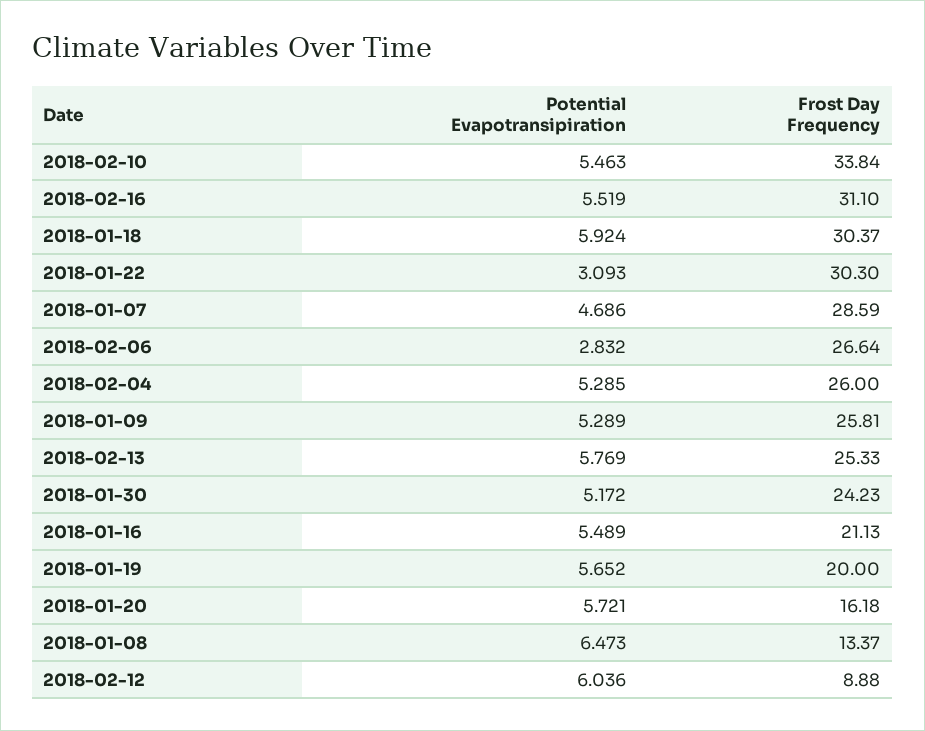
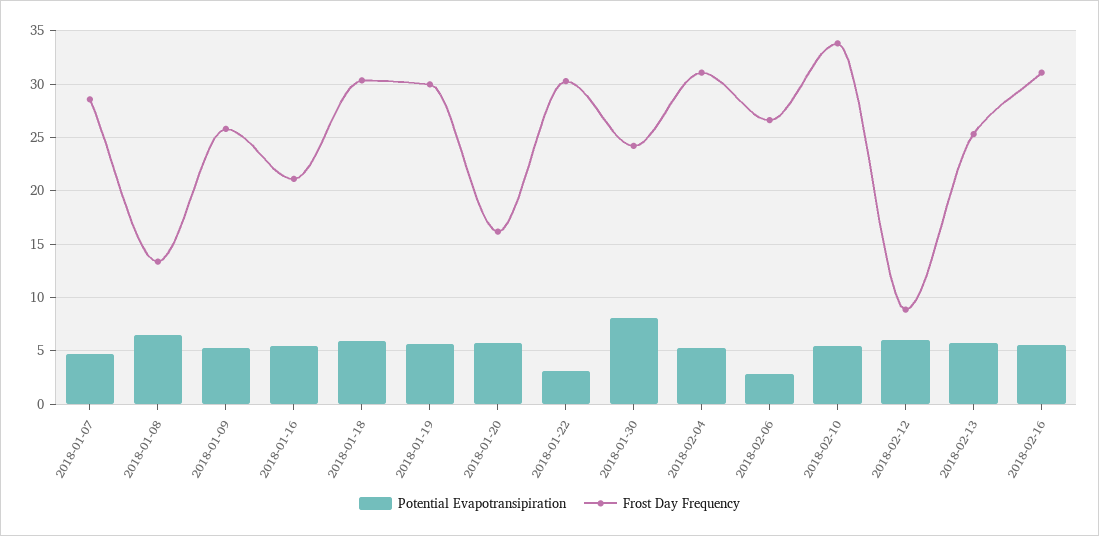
  {
    "Potential Evapotransipiration": {
      "2018-02-10": 5.463,
      "2018-02-16": 5.519,
      "2018-01-18": 5.924,
      "2018-01-22": 3.093,
      "2018-01-07": 4.686,
      "2018-02-06": 2.832,
      "2018-02-04": 5.285,
      "2018-01-09": 5.289,
      "2018-02-13": 5.769,
-     "2018-01-30": 5.172,
+     "2018-01-30": 8,
      "2018-01-16": 5.489,
      "2018-01-19": 5.652,
      "2018-01-20": 5.721,
      "2018-01-08": 6.473,
      "2018-02-12": 6.036
    },
    "Frost Day Frequency": {
      "2018-02-10": 33.84,
      "2018-02-16": 31.1,
      "2018-01-18": 30.37,
      "2018-01-22": 30.3,
      "2018-01-07": 28.59,
      "2018-02-06": 26.64,
-     "2018-02-04": 26,
+     "2018-02-04": 31,
      "2018-01-09": 25.81,
      "2018-02-13": 25.33,
      "2018-01-30": 24.23,
      "2018-01-16": 21.13,
-     "2018-01-19": 20,
+     "2018-01-19": 30,
      "2018-01-20": 16.18,
      "2018-01-08": 13.37,
      "2018-02-12": 8.88
    }
  }

